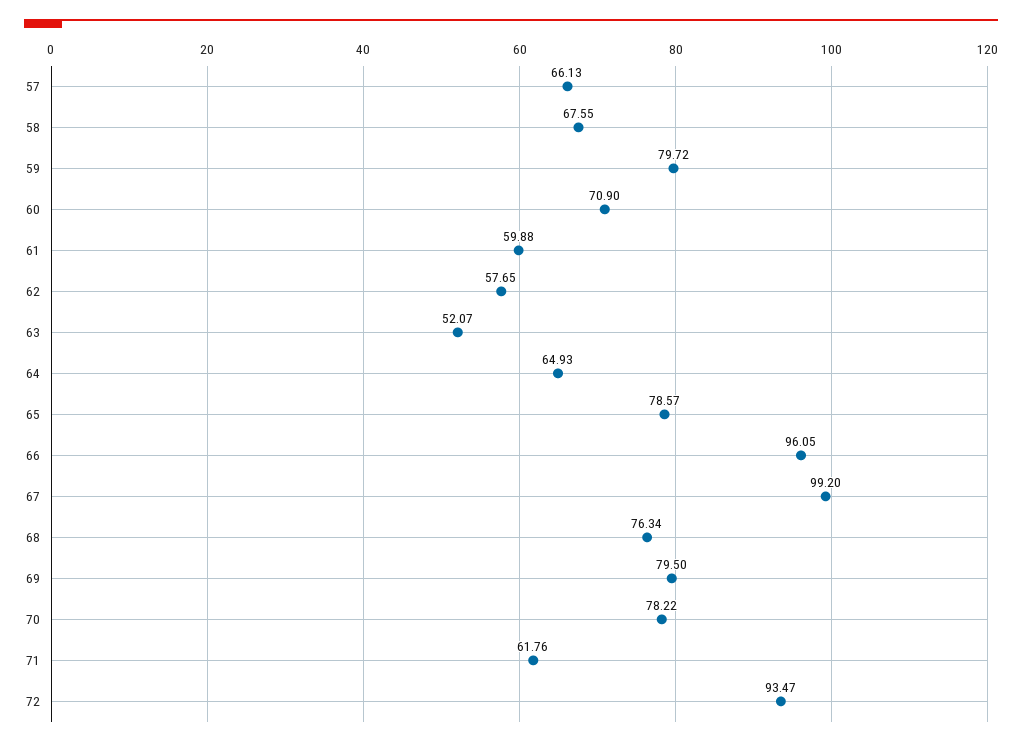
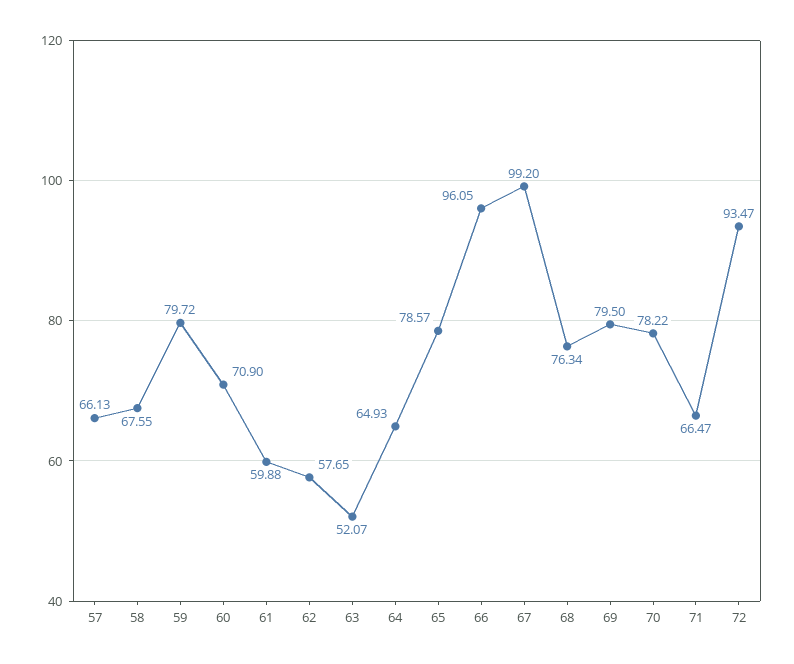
  {
    "57": 66.13,
    "58": 67.55,
    "59": 79.72,
    "60": 70.9,
    "61": 59.88,
    "62": 57.65,
    "63": 52.07,
    "64": 64.93,
    "65": 78.57,
    "66": 96.05,
    "67": 99.2,
    "68": 76.34,
    "69": 79.5,
    "70": 78.22,
-   "71": 61.76,
+   "71": 66.47,
    "72": 93.47
  }

